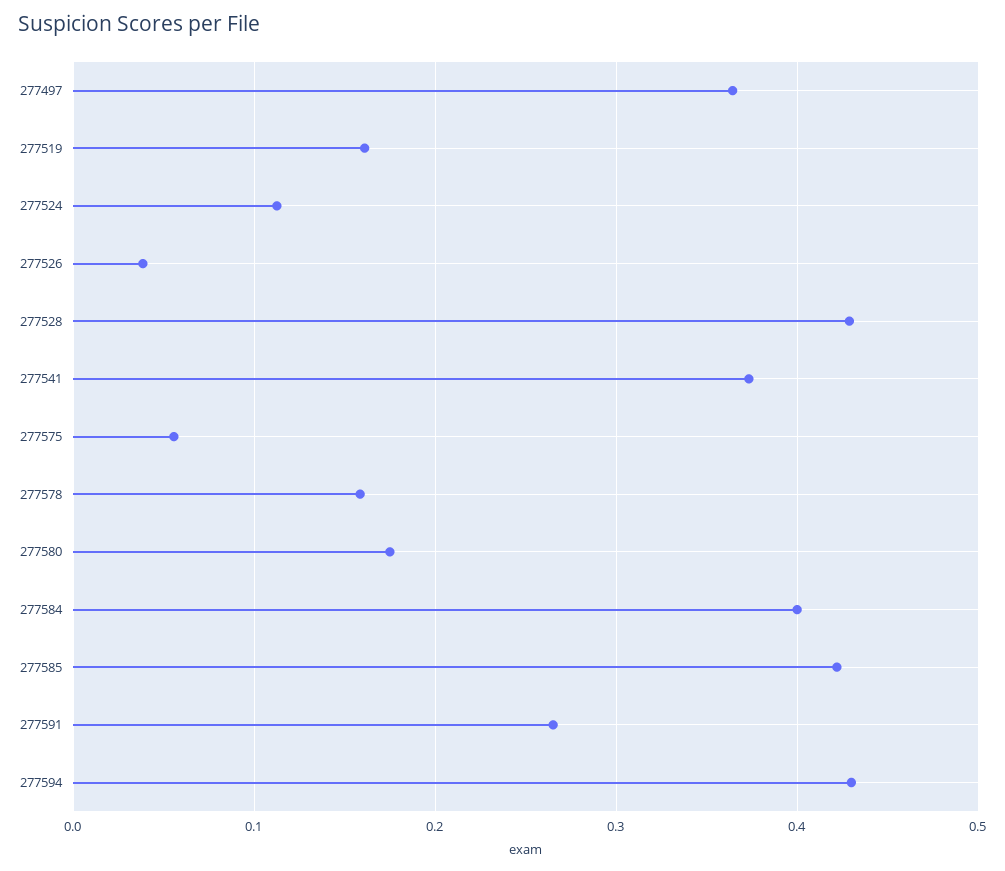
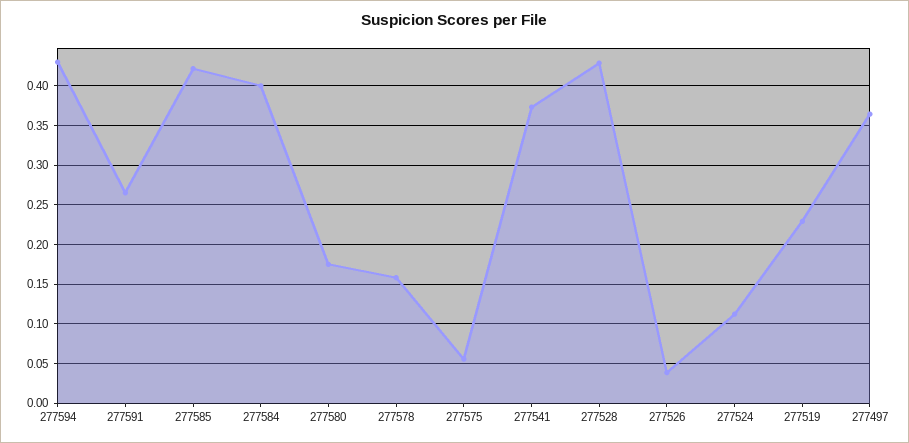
  {
    "277497": 0.36,
-   "277519": 0.16,
+   "277519": 0.23,
    "277524": 0.11,
    "277526": 0.04,
    "277528": 0.43,
    "277541": 0.37,
    "277575": 0.06,
    "277578": 0.16,
    "277580": 0.18,
    "277584": 0.4,
    "277585": 0.42,
    "277591": 0.27,
    "277594": 0.43
  }

